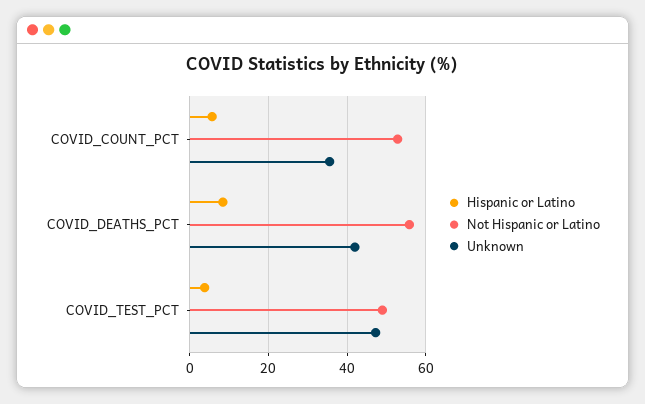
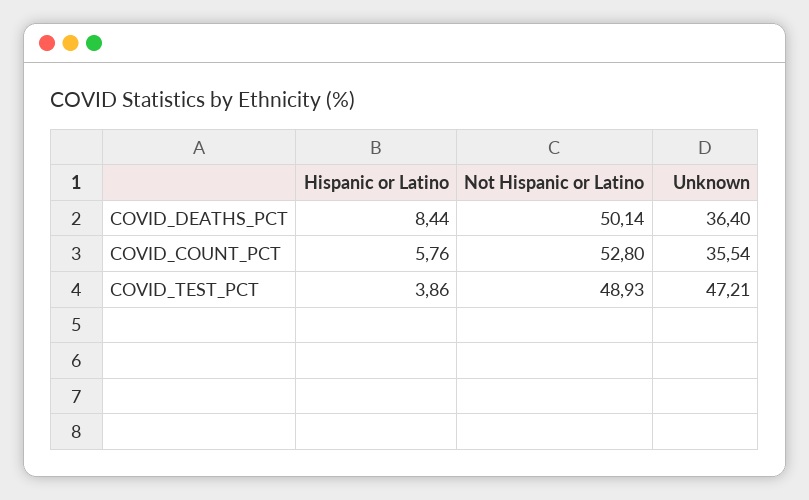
  {
    "Hispanic or Latino": {
      "COVID_COUNT_PCT": 5.76,
      "COVID_DEATHS_PCT": 8.44,
      "COVID_TEST_PCT": 3.86
    },
    "Not Hispanic or Latino": {
      "COVID_COUNT_PCT": 52.8,
-     "COVID_DEATHS_PCT": 56,
+     "COVID_DEATHS_PCT": 50.14,
      "COVID_TEST_PCT": 48.93
    },
    "Unknown": {
      "COVID_COUNT_PCT": 35.54,
-     "COVID_DEATHS_PCT": 42,
+     "COVID_DEATHS_PCT": 36.4,
      "COVID_TEST_PCT": 47.21
    }
  }

